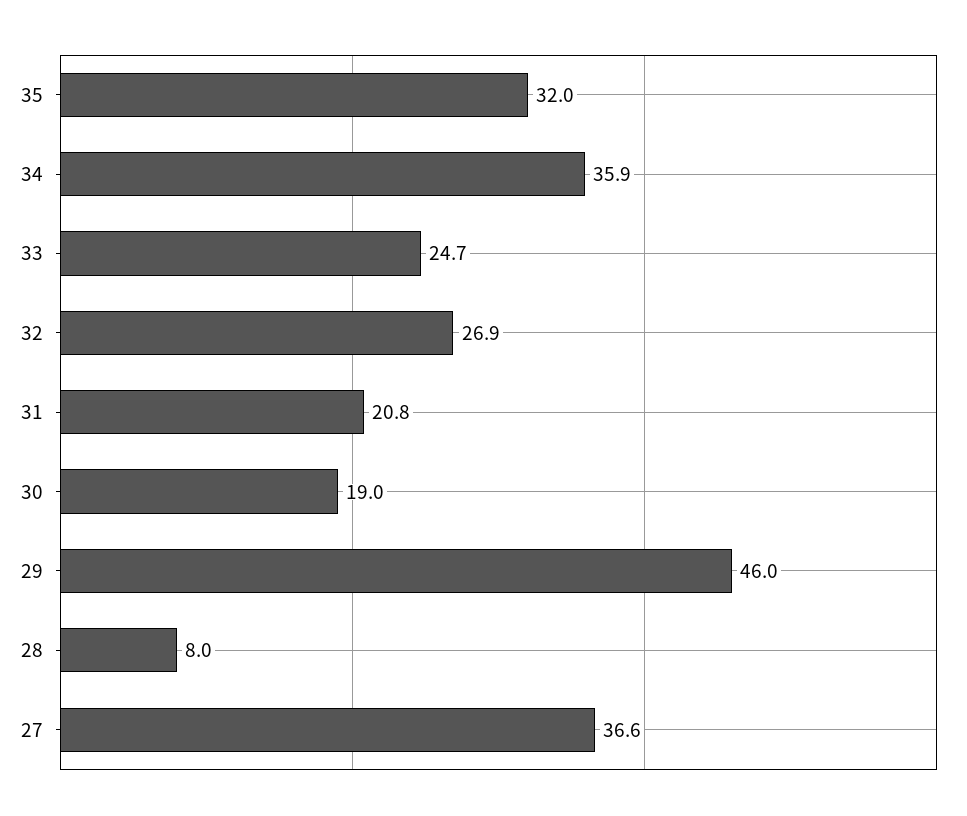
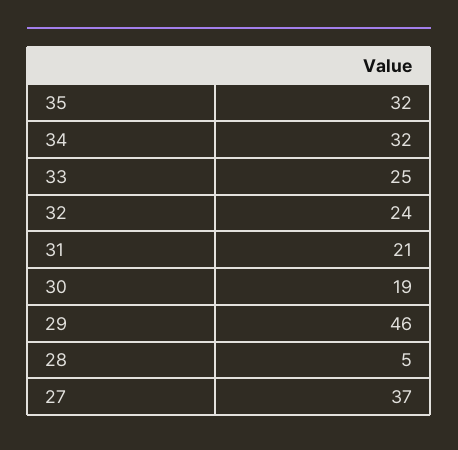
  {
    "35": 32,
-   "34": 35.9,
+   "34": 32,
    "33": 24.7,
-   "32": 26.9,
+   "32": 24,
    "31": 20.8,
    "30": 19,
    "29": 46,
-   "28": 8,
+   "28": 5,
    "27": 36.6
  }

